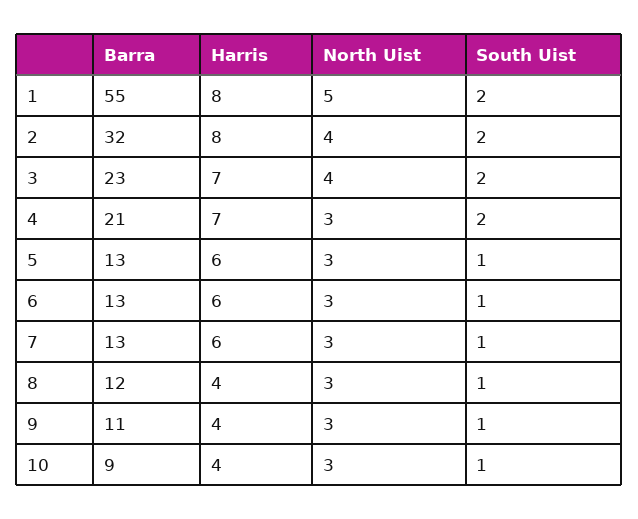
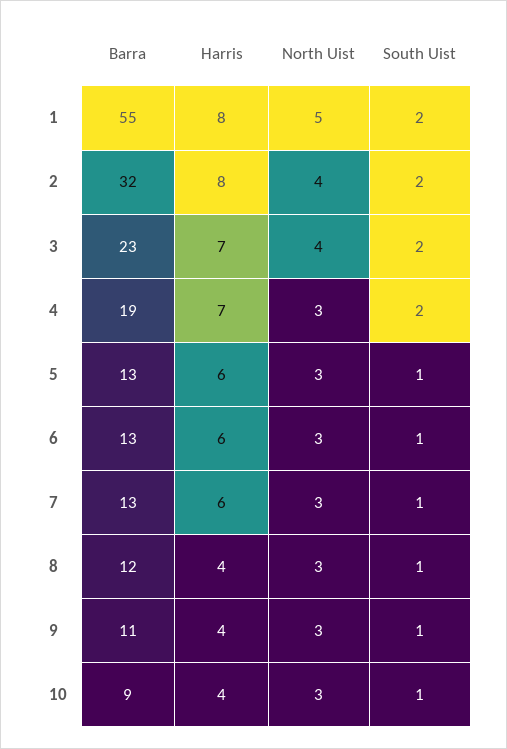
  {
    "Barra": {
      "1": 55,
      "2": 32,
      "3": 23,
-     "4": 21,
+     "4": 19,
      "5": 13,
      "6": 13,
      "7": 13,
      "8": 12,
      "9": 11,
      "10": 9
    },
    "Harris": {
      "1": 8,
      "2": 8,
      "3": 7,
      "4": 7,
      "5": 6,
      "6": 6,
      "7": 6,
      "8": 4,
      "9": 4,
      "10": 4
    },
    "North Uist": {
      "1": 5,
      "2": 4,
      "3": 4,
      "4": 3,
      "5": 3,
      "6": 3,
      "7": 3,
      "8": 3,
      "9": 3,
      "10": 3
    },
    "South Uist": {
      "1": 2,
      "2": 2,
      "3": 2,
      "4": 2,
      "5": 1,
      "6": 1,
      "7": 1,
      "8": 1,
      "9": 1,
      "10": 1
    }
  }

